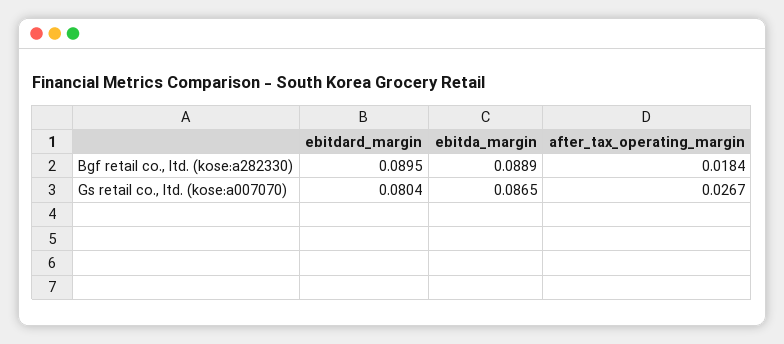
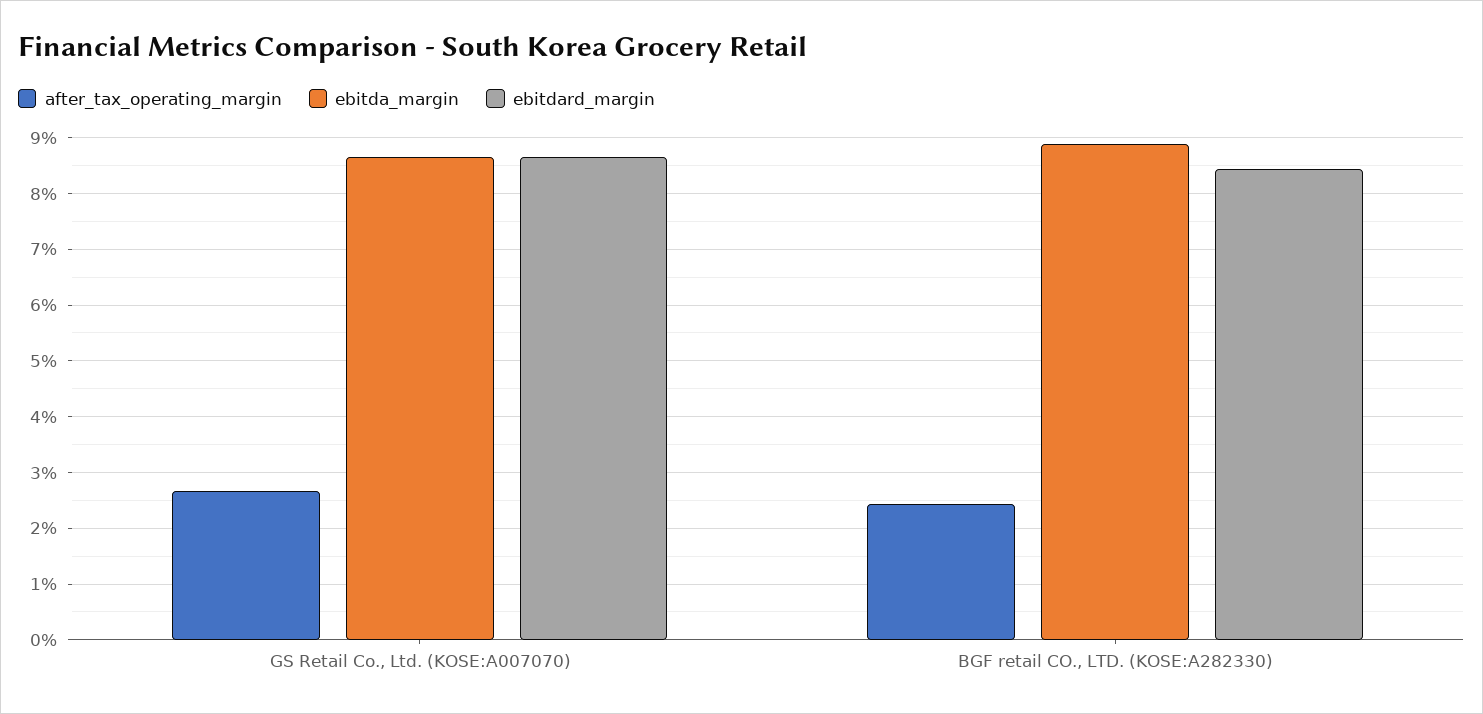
  {
    "ebitdard_margin": {
-     "Bgf retail co., ltd. (kose:a282330)": 0.0895,
+     "Bgf retail co., ltd. (kose:a282330)": 0.084,
-     "Gs retail co., ltd. (kose:a007070)": 0.0804
+     "Gs retail co., ltd. (kose:a007070)": 0.086
    },
    "ebitda_margin": {
      "Bgf retail co., ltd. (kose:a282330)": 0.0889,
      "Gs retail co., ltd. (kose:a007070)": 0.0865
    },
    "after_tax_operating_margin": {
-     "Bgf retail co., ltd. (kose:a282330)": 0.0184,
+     "Bgf retail co., ltd. (kose:a282330)": 0.024,
      "Gs retail co., ltd. (kose:a007070)": 0.0267
    }
  }

